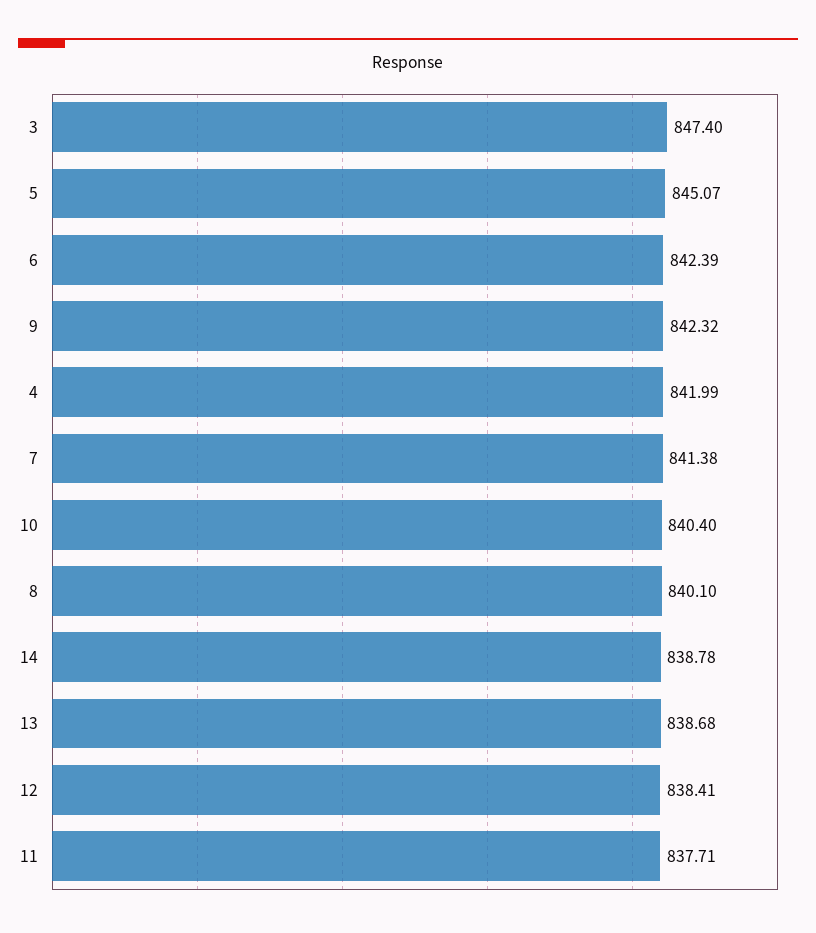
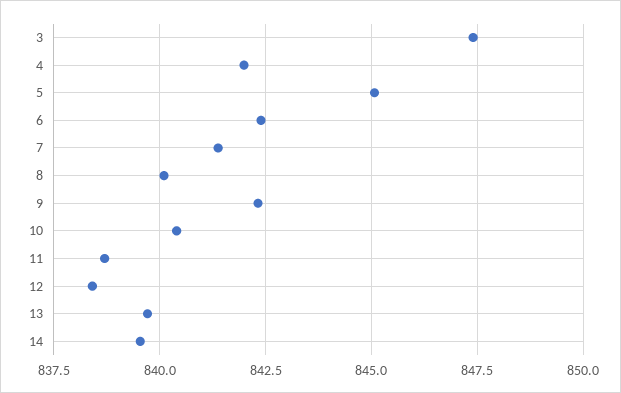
  {
    "3": 847.4,
    "5": 845.07,
    "6": 842.39,
    "9": 842.32,
    "4": 841.99,
    "7": 841.38,
    "10": 840.4,
    "8": 840.1,
-   "14": 838.78,
+   "14": 839.5,
-   "13": 838.68,
+   "13": 839.75,
    "12": 838.41,
-   "11": 837.71
+   "11": 838.75
  }

